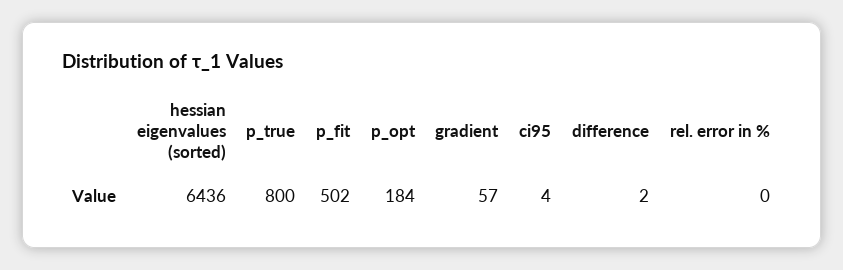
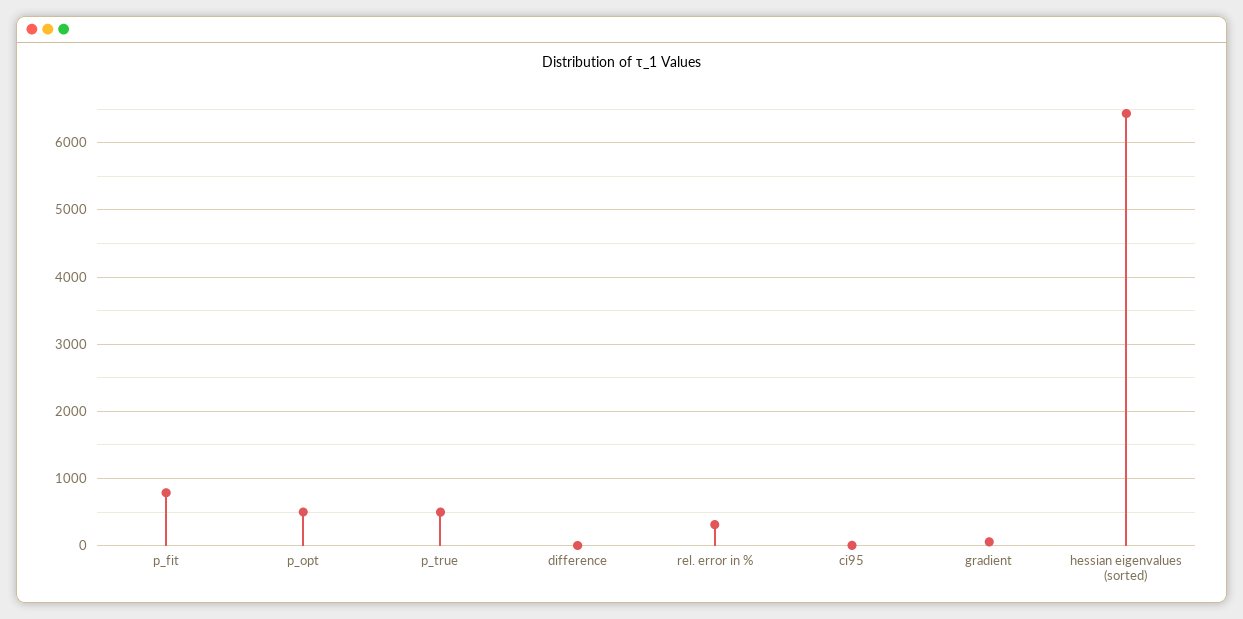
  {
    "hessian eigenvalues (sorted)": 6436,
-   "p_true": 800,
+   "p_true": 500,
-   "p_fit": 502,
+   "p_fit": 800,
-   "p_opt": 184,
+   "p_opt": 500,
    "gradient": 57,
    "ci95": 4,
    "difference": 2,
-   "rel. error in %": 0
+   "rel. error in %": 300
  }

